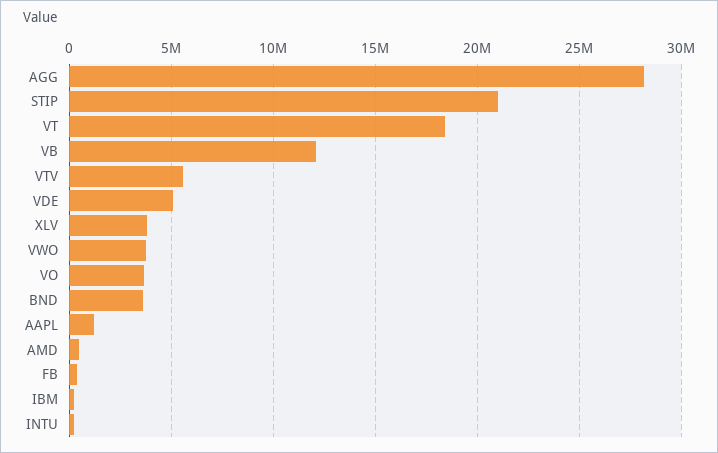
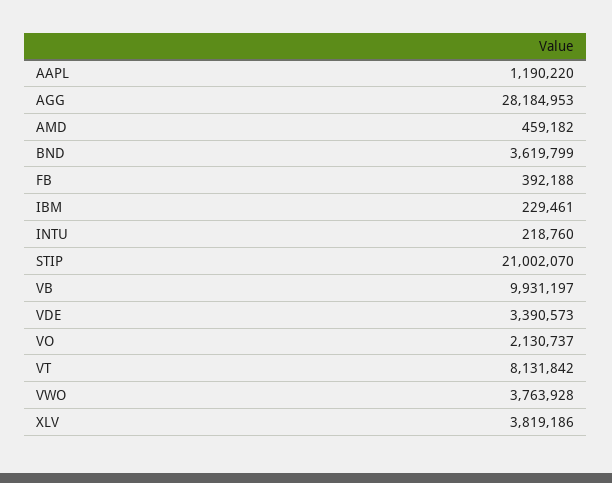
  {
    "AGG": 28184953,
    "STIP": 21002070,
-   "VT": 18500000,
+   "VT": 8131842,
-   "VB": 12000000,
+   "VB": 9931197,
-   "VTV": 5500000,
-   "VDE": 5000000,
+   "VDE": 3390573,
    "XLV": 3819186,
    "VWO": 3763928,
-   "VO": 3500000,
+   "VO": 2130737,
    "BND": 3619799,
    "AAPL": 1190220,
    "AMD": 459182,
    "FB": 392188,
    "IBM": 229461,
    "INTU": 218760
  }

